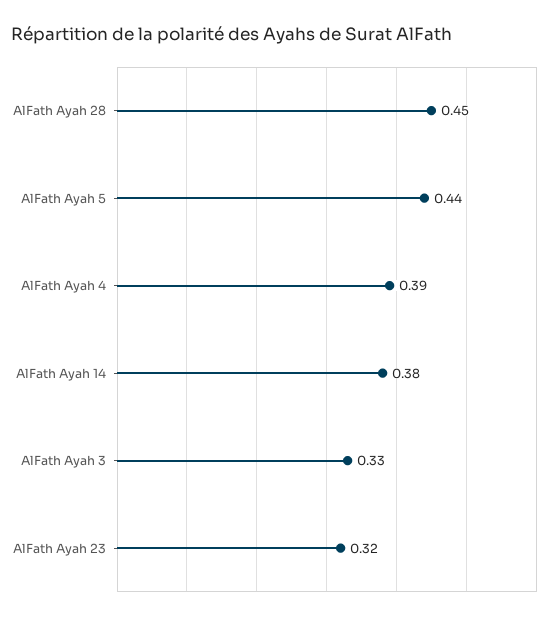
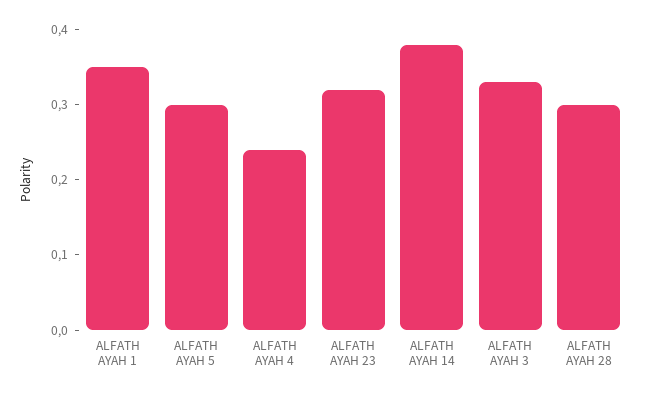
  {
-   "AlFath Ayah 28": 0.45,
+   "AlFath Ayah 28": 0.3,
-   "AlFath Ayah 5": 0.44,
+   "AlFath Ayah 5": 0.3,
-   "AlFath Ayah 4": 0.39,
+   "AlFath Ayah 4": 0.25,
    "AlFath Ayah 14": 0.38,
    "AlFath Ayah 3": 0.33,
-   "AlFath Ayah 23": 0.32
+   "AlFath Ayah 23": 0.32,
+   "ALFATH AYAH 1": 0.35
  }

